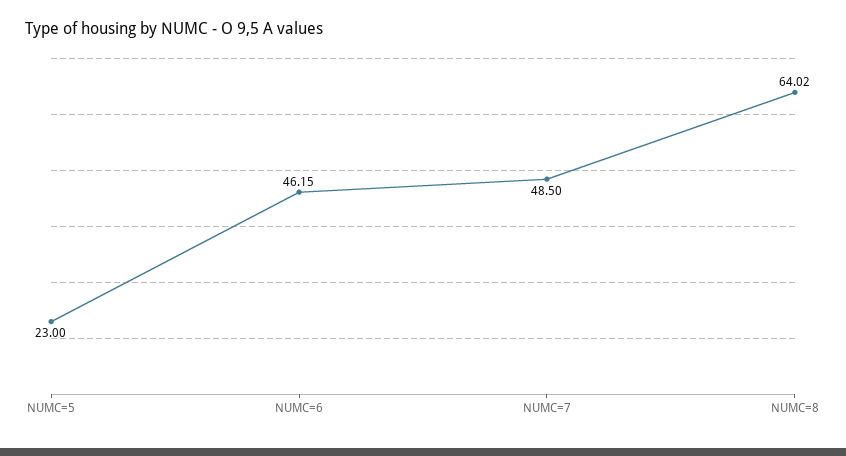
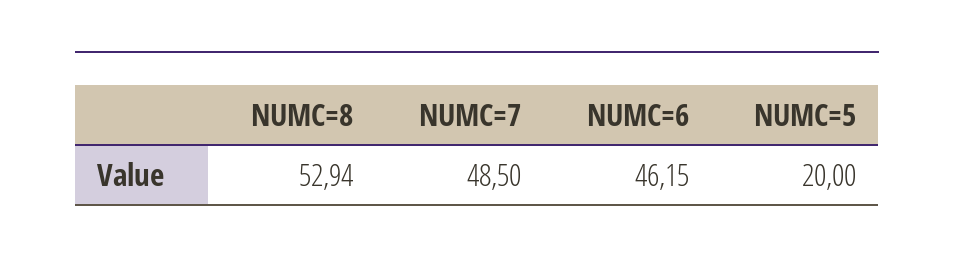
  {
-   "NUMC=5": 23,
+   "NUMC=5": 20,
    "NUMC=6": 46.15,
    "NUMC=7": 48.5,
-   "NUMC=8": 64.02
+   "NUMC=8": 52.94
  }

